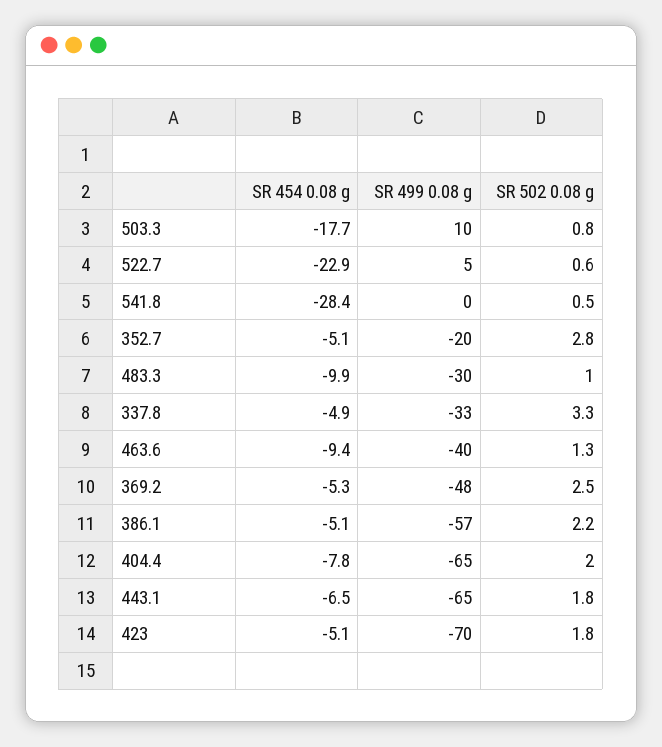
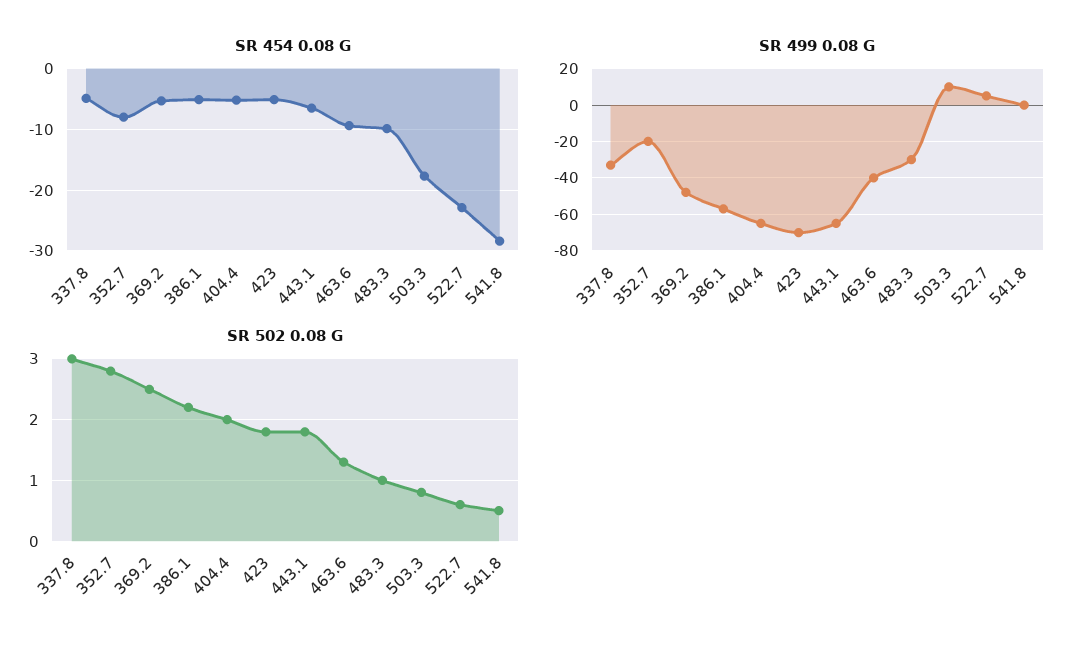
  {
    "SR 454 0.08 g": {
      "503.3": -17.7,
      "522.7": -22.9,
      "541.8": -28.4,
-     "352.7": -5.1,
+     "352.7": -8,
      "483.3": -9.9,
      "337.8": -4.9,
      "463.6": -9.4,
      "369.2": -5.3,
      "386.1": -5.1,
-     "404.4": -7.8,
+     "404.4": -5,
      "443.1": -6.5,
      "423": -5.1
    },
    "SR 499 0.08 g": {
      "503.3": 10,
      "522.7": 5,
      "541.8": 0,
      "352.7": -20,
      "483.3": -30,
      "337.8": -33,
      "463.6": -40,
      "369.2": -48,
      "386.1": -57,
      "404.4": -65,
      "443.1": -65,
      "423": -70
    },
    "SR 502 0.08 g": {
      "503.3": 0.8,
      "522.7": 0.6,
      "541.8": 0.5,
      "352.7": 2.8,
      "483.3": 1,
-     "337.8": 3.3,
+     "337.8": 3,
      "463.6": 1.3,
      "369.2": 2.5,
      "386.1": 2.2,
      "404.4": 2,
      "443.1": 1.8,
      "423": 1.8
    }
  }

